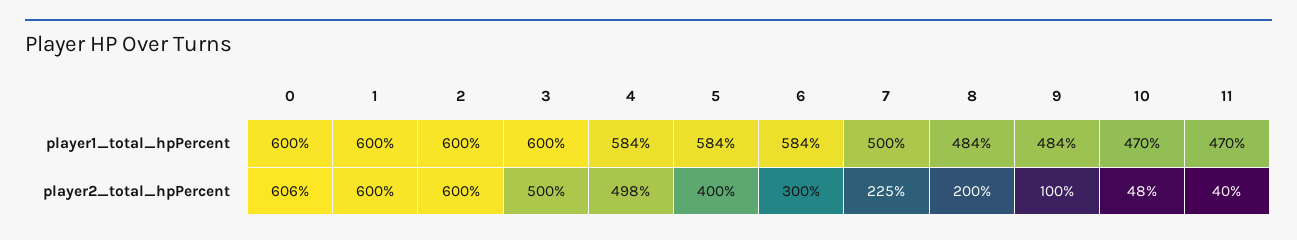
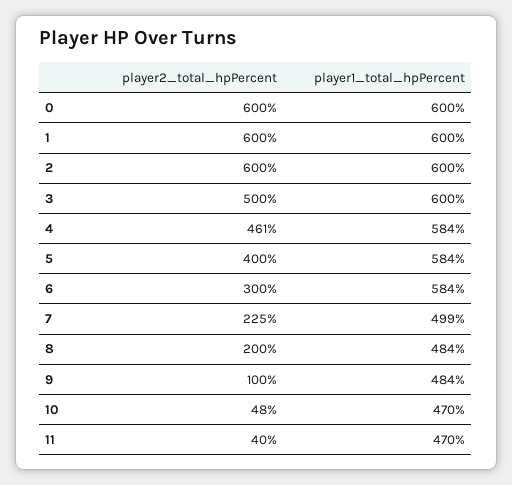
  {
    "0": {
      "player1_total_hpPercent": 600,
-     "player2_total_hpPercent": 606
+     "player2_total_hpPercent": 600
    },
    "1": {
      "player1_total_hpPercent": 600,
      "player2_total_hpPercent": 600
    },
    "2": {
      "player1_total_hpPercent": 600,
      "player2_total_hpPercent": 600
    },
    "3": {
      "player1_total_hpPercent": 600,
      "player2_total_hpPercent": 500
    },
    "4": {
      "player1_total_hpPercent": 584,
-     "player2_total_hpPercent": 498
+     "player2_total_hpPercent": 461
    },
    "5": {
      "player1_total_hpPercent": 584,
      "player2_total_hpPercent": 400
    },
    "6": {
      "player1_total_hpPercent": 584,
      "player2_total_hpPercent": 300
    },
    "7": {
-     "player1_total_hpPercent": 500,
+     "player1_total_hpPercent": 499,
      "player2_total_hpPercent": 225
    },
    "8": {
      "player1_total_hpPercent": 484,
      "player2_total_hpPercent": 200
    },
    "9": {
      "player1_total_hpPercent": 484,
      "player2_total_hpPercent": 100
    },
    "10": {
      "player1_total_hpPercent": 470,
      "player2_total_hpPercent": 48
    },
    "11": {
      "player1_total_hpPercent": 470,
      "player2_total_hpPercent": 40
    }
  }

